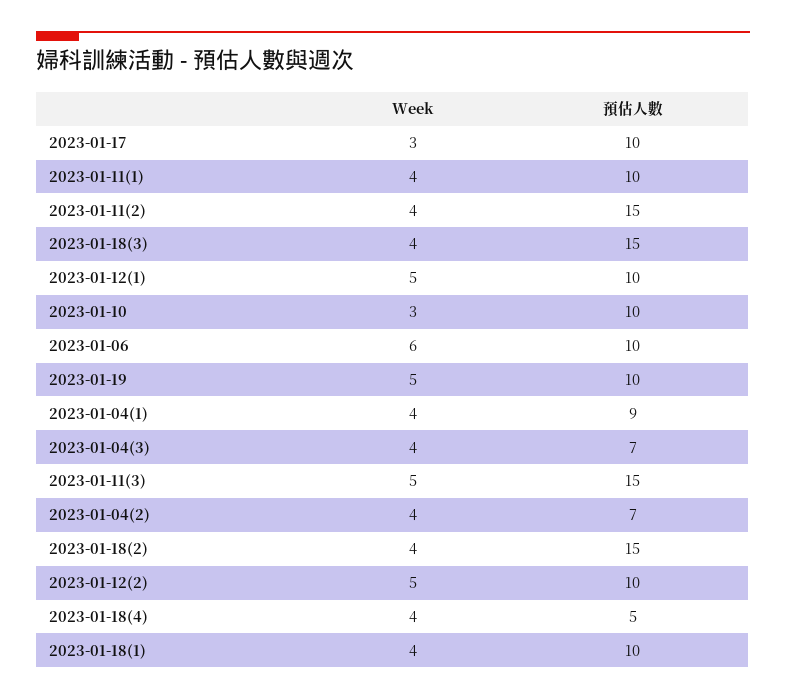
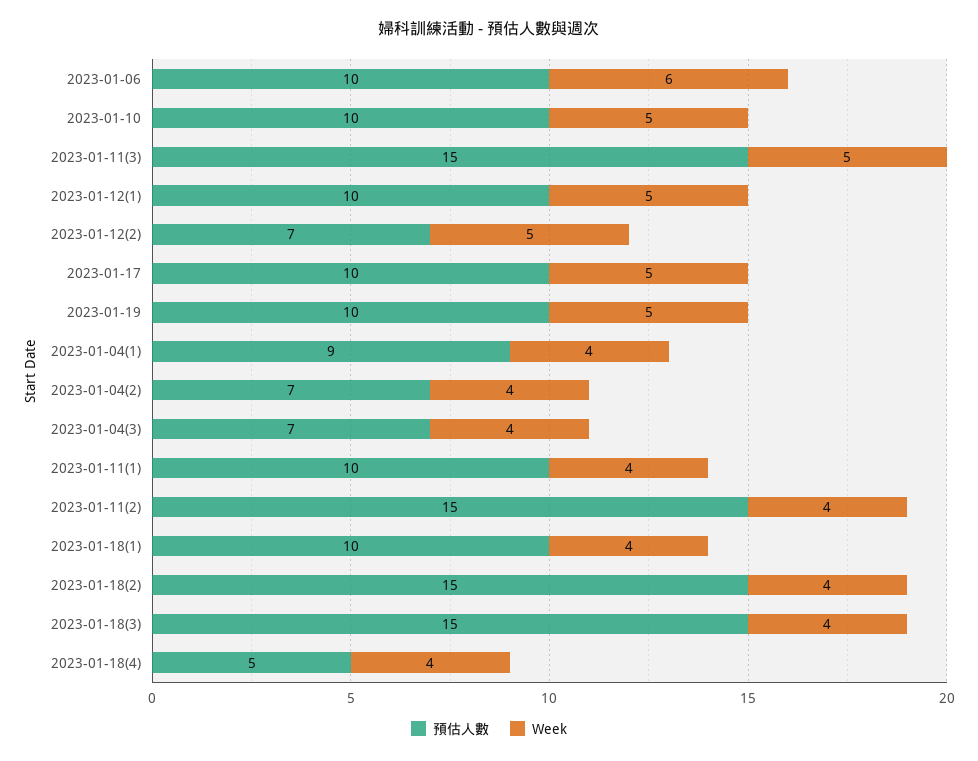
  {
    "Week": {
-     "2023-01-17": 3,
+     "2023-01-17": 5,
      "2023-01-11(1)": 4,
      "2023-01-11(2)": 4,
      "2023-01-18(3)": 4,
      "2023-01-12(1)": 5,
-     "2023-01-10": 3,
+     "2023-01-10": 5,
      "2023-01-06": 6,
      "2023-01-19": 5,
      "2023-01-04(1)": 4,
      "2023-01-04(3)": 4,
      "2023-01-11(3)": 5,
      "2023-01-04(2)": 4,
      "2023-01-18(2)": 4,
      "2023-01-12(2)": 5,
      "2023-01-18(4)": 4,
      "2023-01-18(1)": 4
    },
    "預估人數": {
      "2023-01-17": 10,
      "2023-01-11(1)": 10,
      "2023-01-11(2)": 15,
      "2023-01-18(3)": 15,
      "2023-01-12(1)": 10,
      "2023-01-10": 10,
      "2023-01-06": 10,
      "2023-01-19": 10,
      "2023-01-04(1)": 9,
      "2023-01-04(3)": 7,
      "2023-01-11(3)": 15,
      "2023-01-04(2)": 7,
      "2023-01-18(2)": 15,
-     "2023-01-12(2)": 10,
+     "2023-01-12(2)": 7,
      "2023-01-18(4)": 5,
      "2023-01-18(1)": 10
    }
  }

